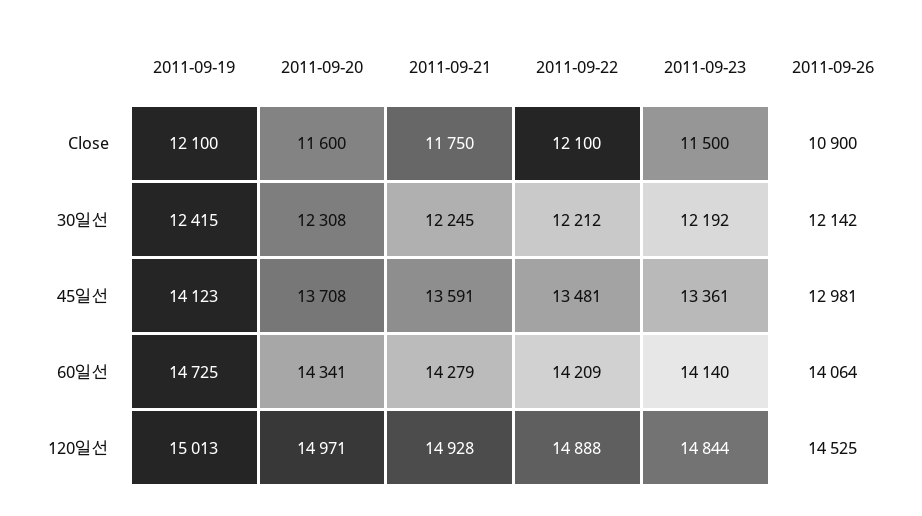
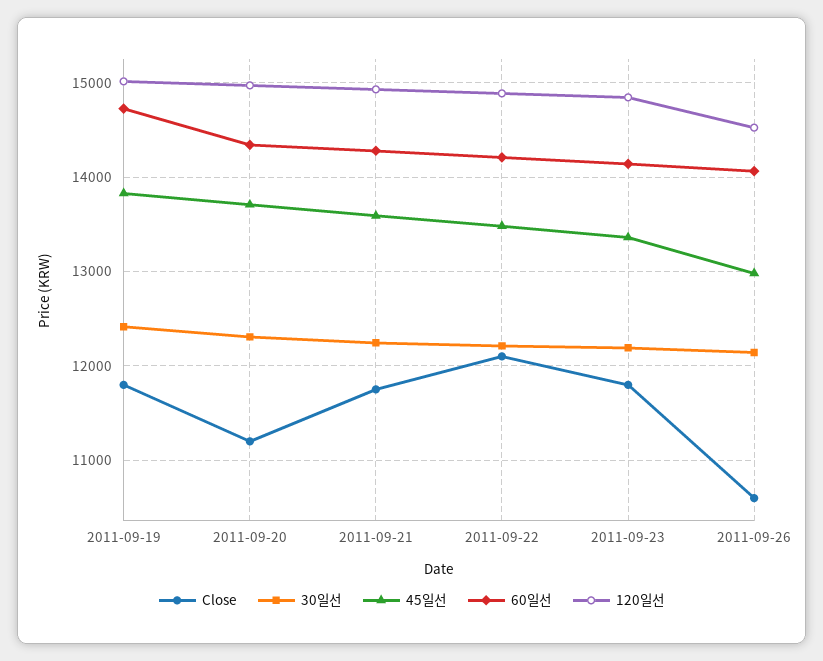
  {
    "Close": {
-     "2011-09-19": 12100,
+     "2011-09-19": 11800,
-     "2011-09-20": 11600,
+     "2011-09-20": 11200,
      "2011-09-21": 11750,
      "2011-09-22": 12100,
-     "2011-09-23": 11500,
+     "2011-09-23": 11800,
-     "2011-09-26": 10900
+     "2011-09-26": 10600
    },
    "30일선": {
      "2011-09-19": 12415,
      "2011-09-20": 12308,
      "2011-09-21": 12245,
      "2011-09-22": 12212,
      "2011-09-23": 12192,
      "2011-09-26": 12142
    },
    "45일선": {
-     "2011-09-19": 14123,
+     "2011-09-19": 13800,
      "2011-09-20": 13708,
      "2011-09-21": 13591,
      "2011-09-22": 13481,
      "2011-09-23": 13361,
      "2011-09-26": 12981
    },
    "60일선": {
      "2011-09-19": 14725,
      "2011-09-20": 14341,
      "2011-09-21": 14279,
      "2011-09-22": 14209,
      "2011-09-23": 14140,
      "2011-09-26": 14064
    },
    "120일선": {
      "2011-09-19": 15013,
      "2011-09-20": 14971,
      "2011-09-21": 14928,
      "2011-09-22": 14888,
      "2011-09-23": 14844,
      "2011-09-26": 14525
    }
  }

